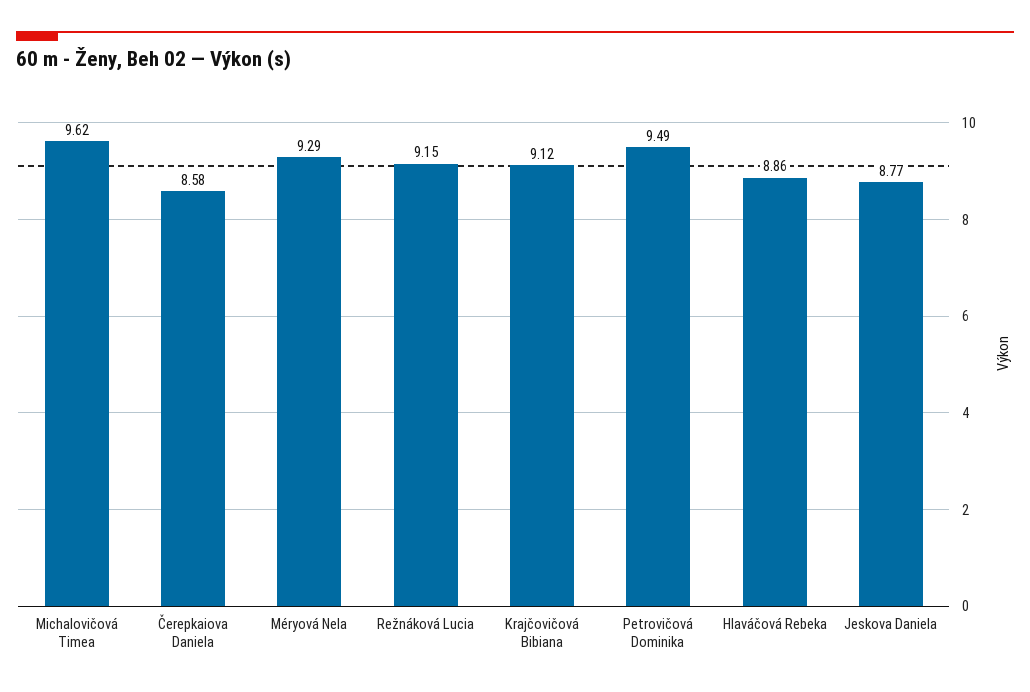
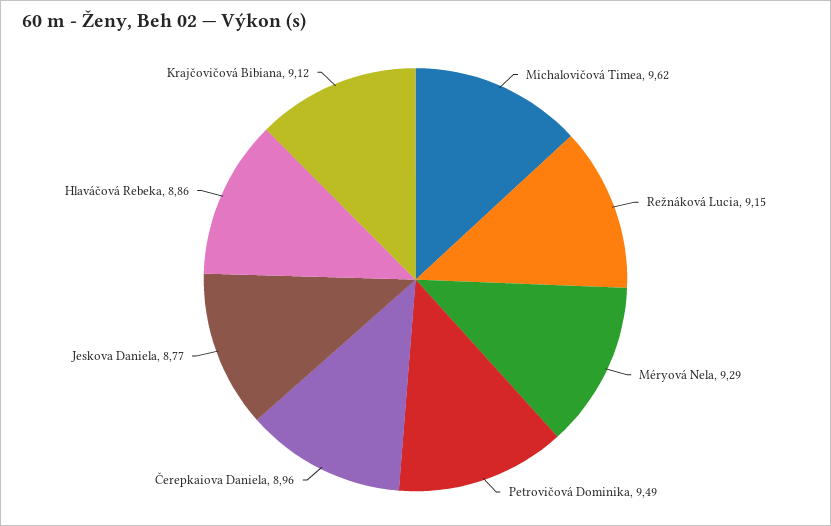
  {
    "Michalovičová Timea": 9.62,
-   "Čerepkaiova Daniela": 8.58,
+   "Čerepkaiova Daniela": 8.96,
    "Méryová Nela": 9.29,
    "Režnáková Lucia": 9.15,
    "Krajčovičová Bibiana": 9.12,
    "Petrovičová Dominika": 9.49,
    "Hlaváčová Rebeka": 8.86,
    "Jeskova Daniela": 8.77
  }

